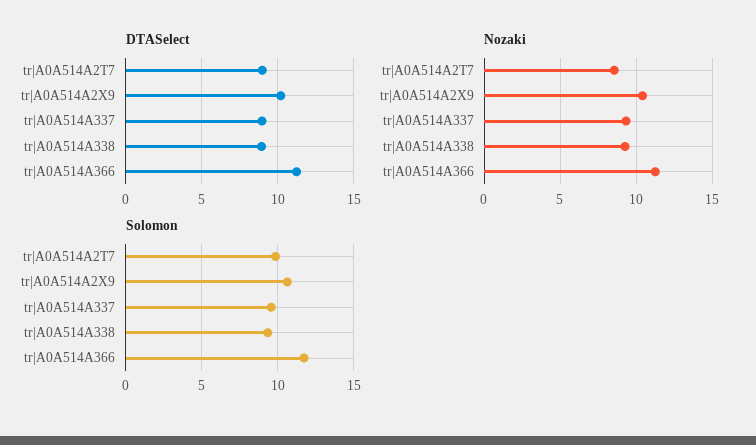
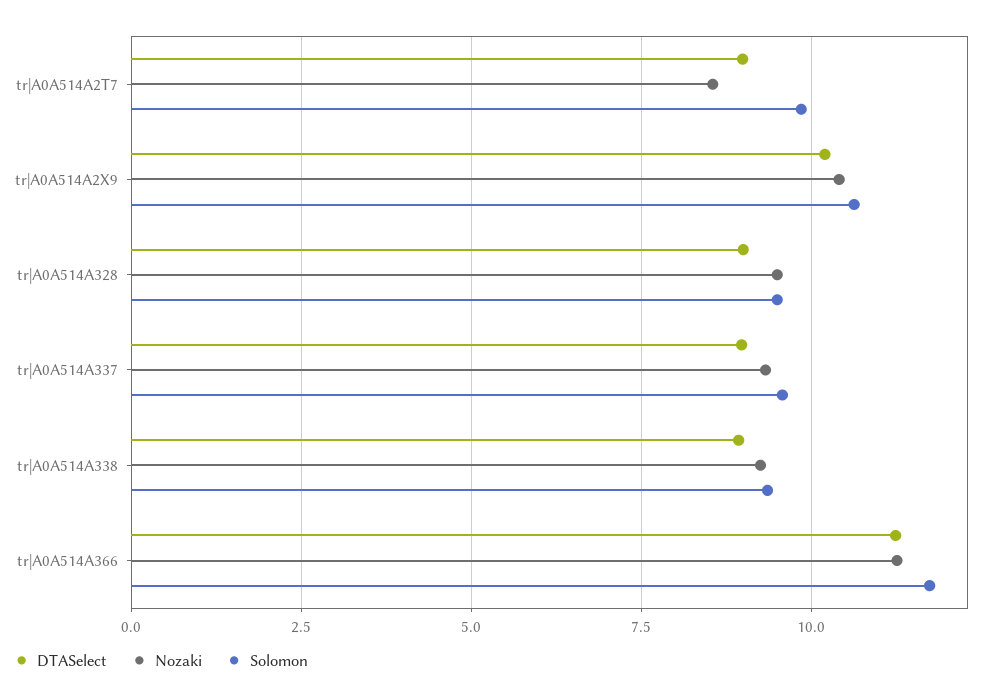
  {
    "DTASelect": {
      "tr|A0A514A2T7": 9,
      "tr|A0A514A2X9": 10.25,
      "tr|A0A514A337": 9,
      "tr|A0A514A338": 9,
-     "tr|A0A514A366": 11.25
+     "tr|A0A514A366": 11.25,
+     "tr|A0A514A328": 9
    },
    "Nozaki": {
      "tr|A0A514A2T7": 8.5,
      "tr|A0A514A2X9": 10.5,
      "tr|A0A514A337": 9.25,
      "tr|A0A514A338": 9.25,
-     "tr|A0A514A366": 11.25
+     "tr|A0A514A366": 11.25,
+     "tr|A0A514A328": 9.5
    },
    "Solomon": {
      "tr|A0A514A2T7": 9.75,
      "tr|A0A514A2X9": 10.75,
      "tr|A0A514A337": 9.5,
      "tr|A0A514A338": 9.25,
-     "tr|A0A514A366": 11.75
+     "tr|A0A514A366": 11.75,
+     "tr|A0A514A328": 9.5
    }
  }

